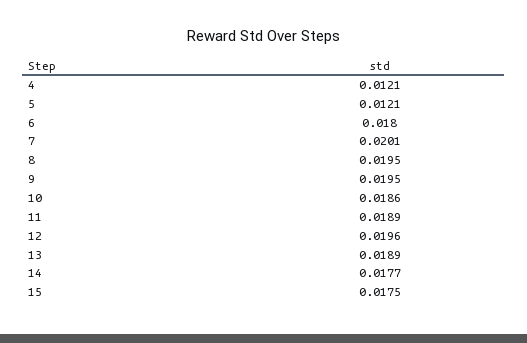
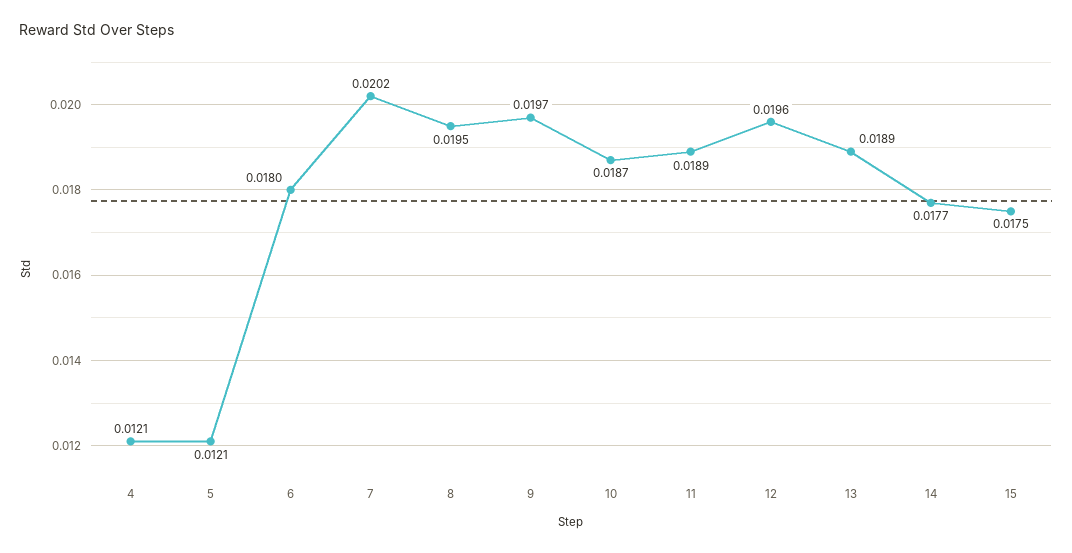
  {
    "4": 0.0121,
    "5": 0.0121,
    "6": 0.018,
-   "7": 0.0201,
+   "7": 0.0202,
    "8": 0.0195,
-   "9": 0.0195,
+   "9": 0.0197,
-   "10": 0.0186,
+   "10": 0.0187,
    "11": 0.0189,
    "12": 0.0196,
    "13": 0.0189,
    "14": 0.0177,
    "15": 0.0175
  }

